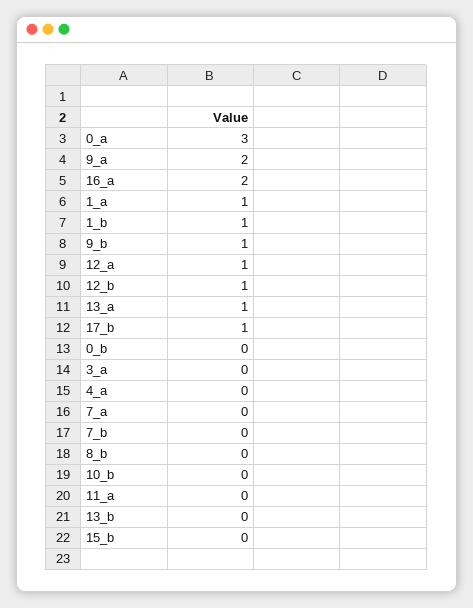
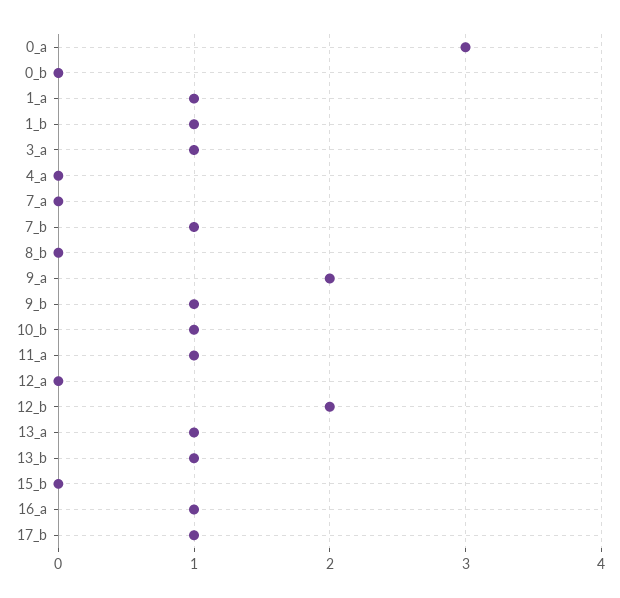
  {
    "0_a": 3,
    "9_a": 2,
-   "16_a": 2,
+   "16_a": 1,
    "1_a": 1,
    "1_b": 1,
    "9_b": 1,
-   "12_a": 1,
+   "12_a": 0,
-   "12_b": 1,
+   "12_b": 2,
    "13_a": 1,
    "17_b": 1,
    "0_b": 0,
-   "3_a": 0,
+   "3_a": 1,
    "4_a": 0,
    "7_a": 0,
-   "7_b": 0,
+   "7_b": 1,
    "8_b": 0,
-   "10_b": 0,
+   "10_b": 1,
-   "11_a": 0,
+   "11_a": 1,
-   "13_b": 0,
+   "13_b": 1,
    "15_b": 0
  }

